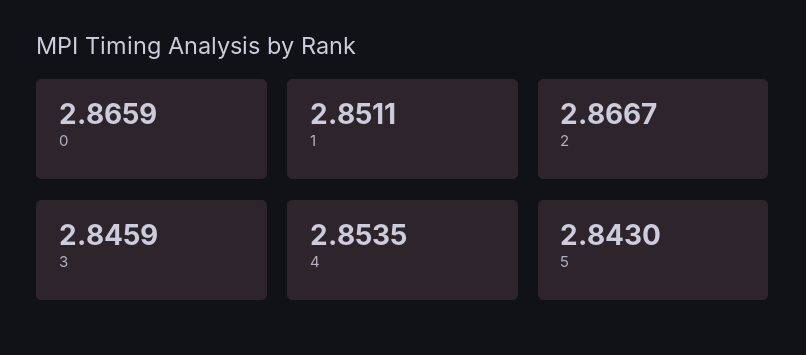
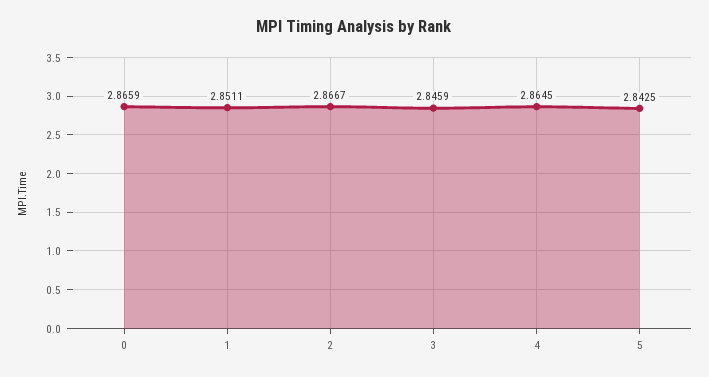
  {
    "0": 2.8659,
    "1": 2.8511,
    "2": 2.8667,
    "3": 2.8459,
-   "4": 2.8535,
+   "4": 2.8645,
-   "5": 2.843
+   "5": 2.8425
  }

